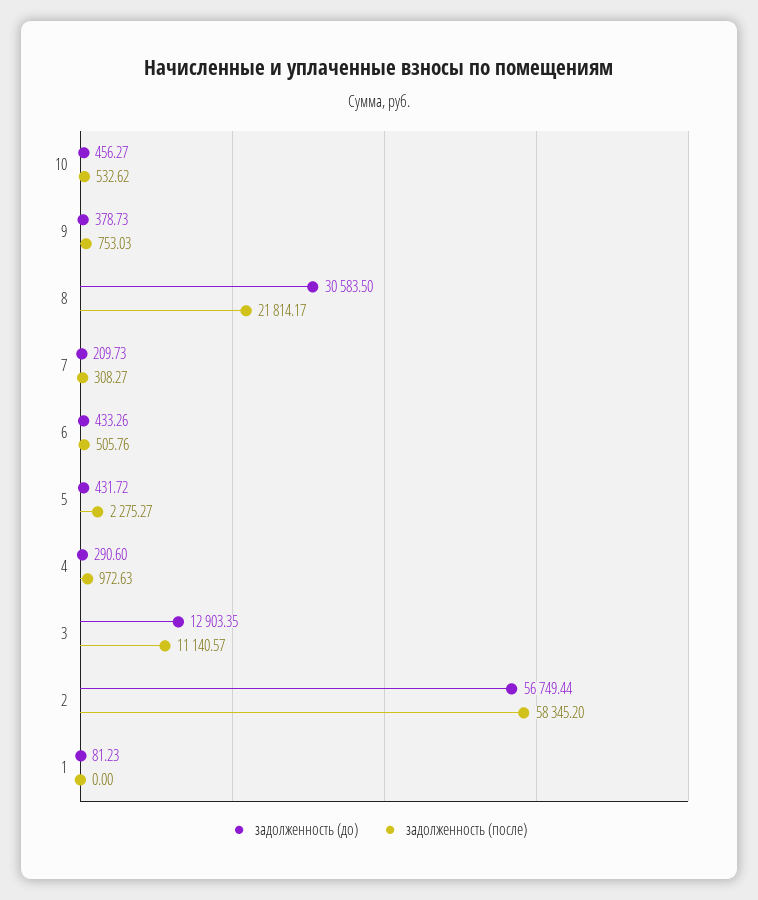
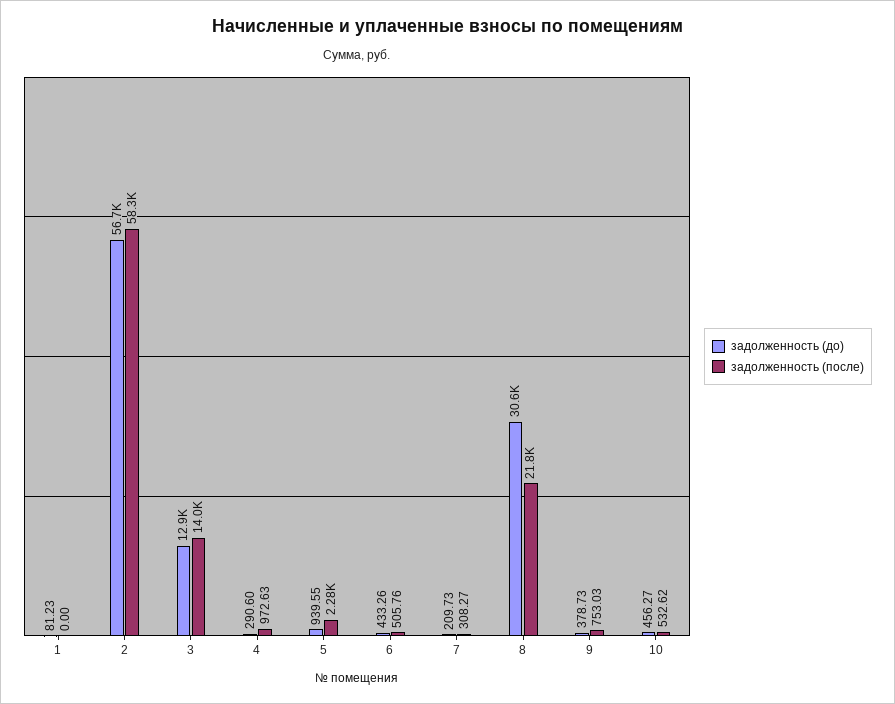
  {
    "задолженность (до)": {
      "10": 456.27,
      "9": 378.73,
      "8": 30583.5,
      "7": 209.73,
      "6": 433.26,
-     "5": 431.72,
+     "5": 939.55,
      "4": 290.6,
      "3": 12903.35,
      "2": 56749.44,
      "1": 81.23
    },
    "задолженность (после)": {
      "10": 532.62,
      "9": 753.03,
      "8": 21814.17,
      "7": 308.27,
      "6": 505.76,
      "5": 2275.27,
      "4": 972.63,
-     "3": 11140.57,
+     "3": 14000,
      "2": 58345.2,
      "1": 0
    }
  }

